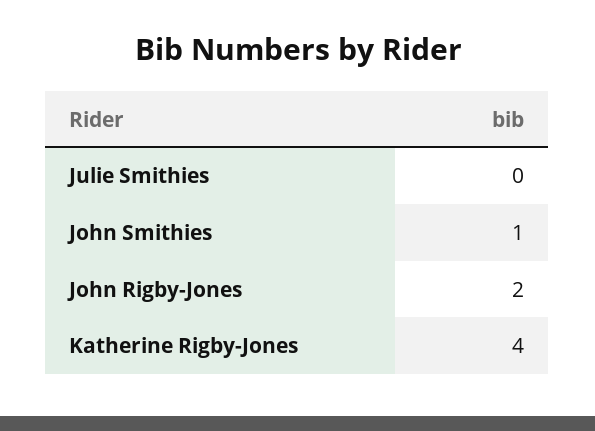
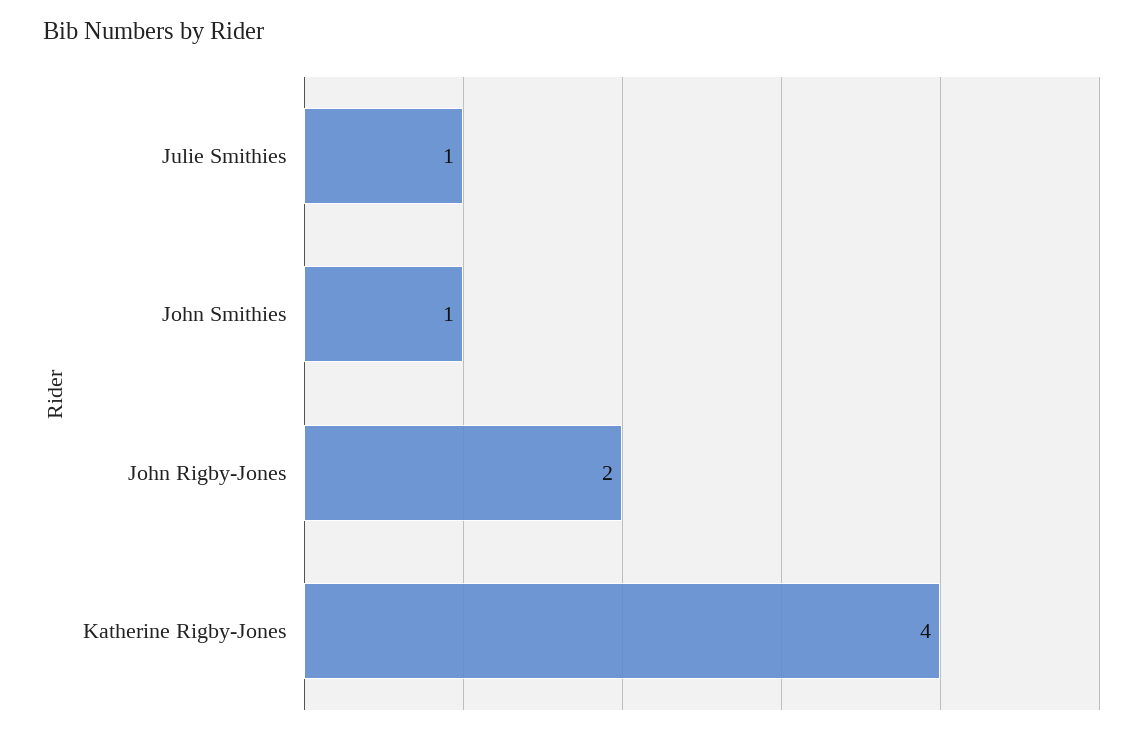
  {
-   "Julie Smithies": 0,
+   "Julie Smithies": 1,
    "John Smithies": 1,
    "John Rigby-Jones": 2,
    "Katherine Rigby-Jones": 4
  }

